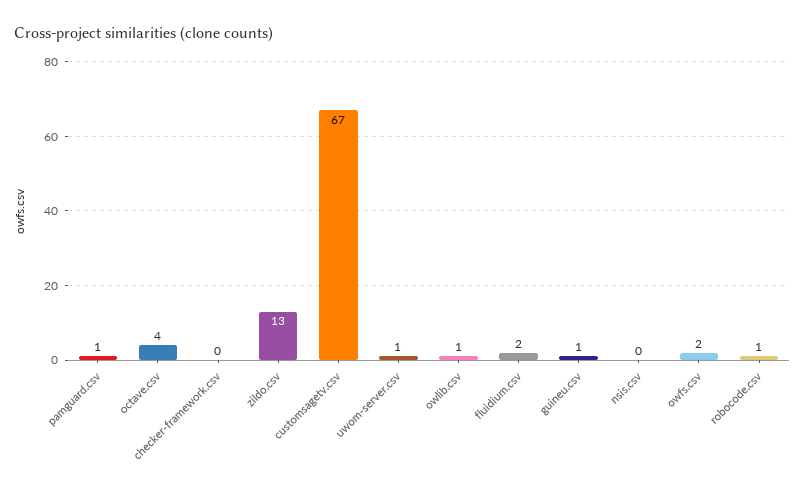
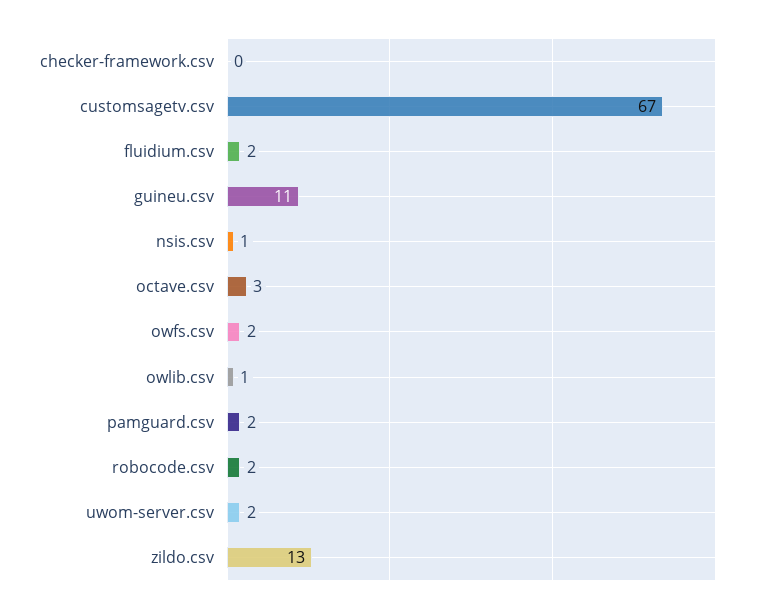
  {
-   "pamguard.csv": 1,
+   "pamguard.csv": 2,
-   "octave.csv": 4,
+   "octave.csv": 3,
    "checker-framework.csv": 0,
    "zildo.csv": 13,
    "customsagetv.csv": 67,
-   "uwom-server.csv": 1,
+   "uwom-server.csv": 2,
    "owlib.csv": 1,
    "fluidium.csv": 2,
-   "guineu.csv": 1,
+   "guineu.csv": 11,
-   "nsis.csv": 0,
+   "nsis.csv": 1,
    "owfs.csv": 2,
-   "robocode.csv": 1
+   "robocode.csv": 2
  }

